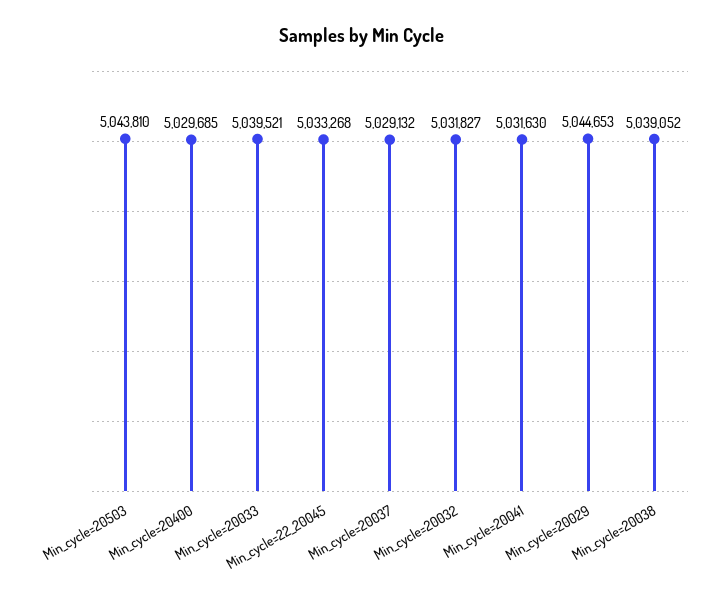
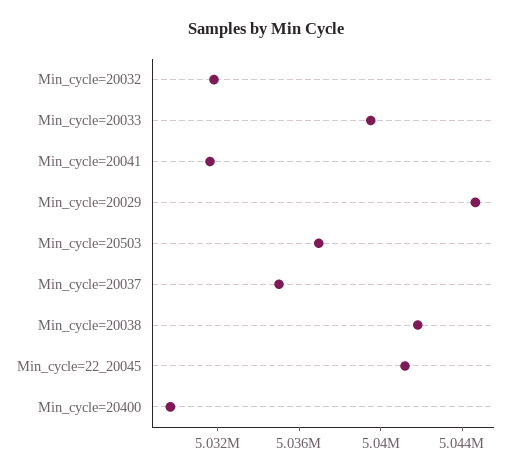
  {
-   "Min_cycle=20503": 5043810,
+   "Min_cycle=20503": 5037000,
    "Min_cycle=20400": 5029685,
    "Min_cycle=20033": 5039521,
-   "Min_cycle=22_20045": 5033268,
+   "Min_cycle=22_20045": 5041000,
-   "Min_cycle=20037": 5029132,
+   "Min_cycle=20037": 5035000,
    "Min_cycle=20032": 5031827,
    "Min_cycle=20041": 5031630,
    "Min_cycle=20029": 5044653,
-   "Min_cycle=20038": 5039052
+   "Min_cycle=20038": 5042000
  }

